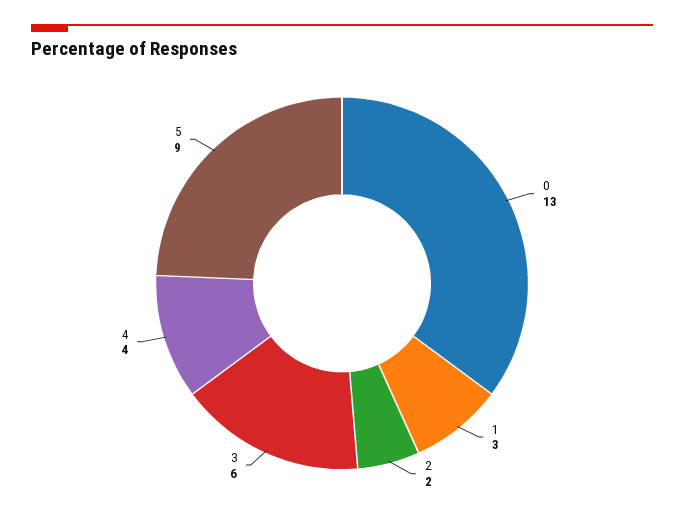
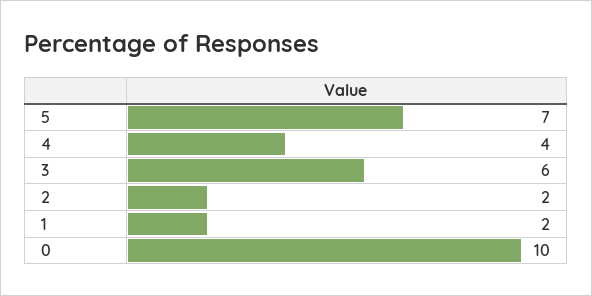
  {
-   "0": 13,
+   "0": 10,
-   "1": 3,
+   "1": 2,
    "2": 2,
    "3": 6,
    "4": 4,
-   "5": 9
+   "5": 7
  }

